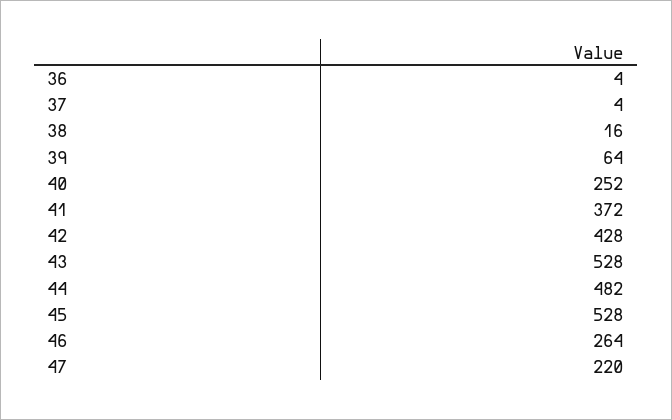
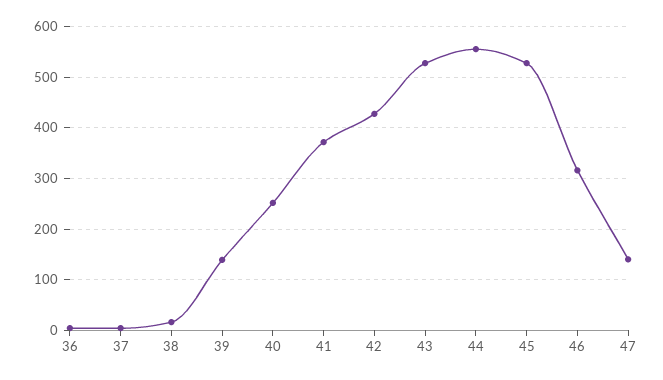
  {
    "36": 4,
    "37": 4,
    "38": 16,
-   "39": 64,
+   "39": 140,
    "40": 252,
    "41": 372,
    "42": 428,
    "43": 528,
-   "44": 482,
+   "44": 560,
    "45": 528,
-   "46": 264,
+   "46": 320,
-   "47": 220
+   "47": 140
  }

